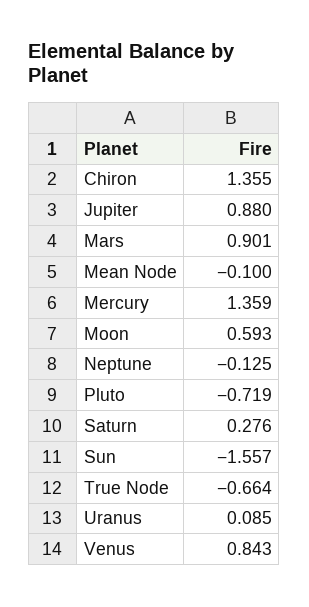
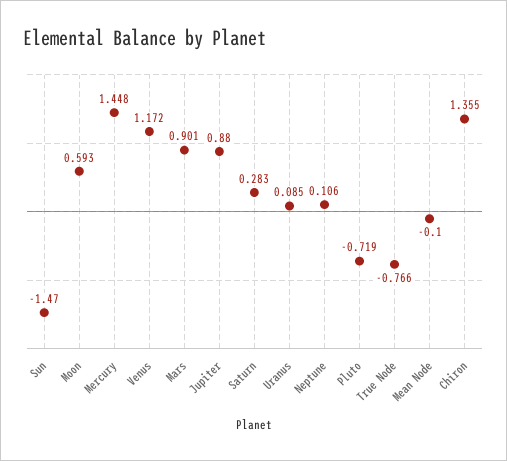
  {
    "Chiron": 1.355,
    "Jupiter": 0.88,
    "Mars": 0.901,
    "Mean Node": -0.1,
-   "Mercury": 1.359,
+   "Mercury": 1.448,
    "Moon": 0.593,
-   "Neptune": -0.125,
+   "Neptune": 0.106,
    "Pluto": -0.719,
-   "Saturn": 0.276,
+   "Saturn": 0.283,
-   "Sun": -1.557,
+   "Sun": -1.47,
-   "True Node": -0.664,
+   "True Node": -0.766,
    "Uranus": 0.085,
-   "Venus": 0.843
+   "Venus": 1.172
  }

